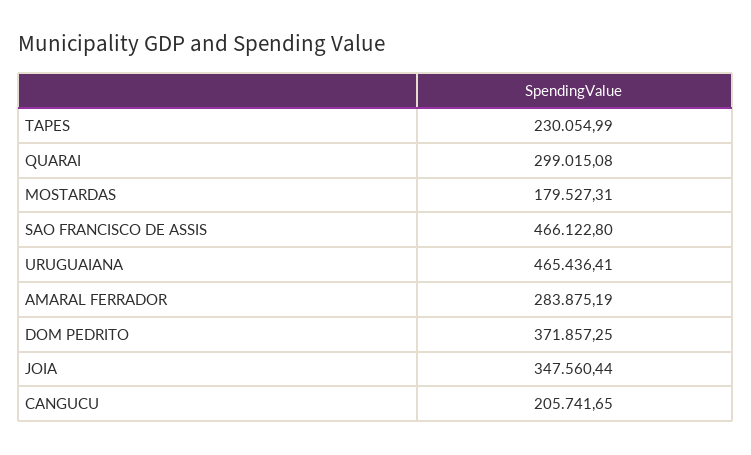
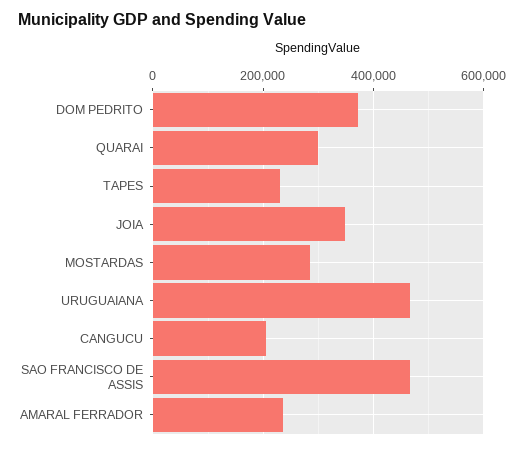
  {
    "TAPES": 230054.99,
    "QUARAI": 299015.08,
-   "MOSTARDAS": 179527.31,
+   "MOSTARDAS": 280000,
    "SAO FRANCISCO DE ASSIS": 466122.8,
    "URUGUAIANA": 465436.41,
-   "AMARAL FERRADOR": 283875.19,
+   "AMARAL FERRADOR": 240000,
    "DOM PEDRITO": 371857.25,
    "JOIA": 347560.44,
    "CANGUCU": 205741.65
  }

